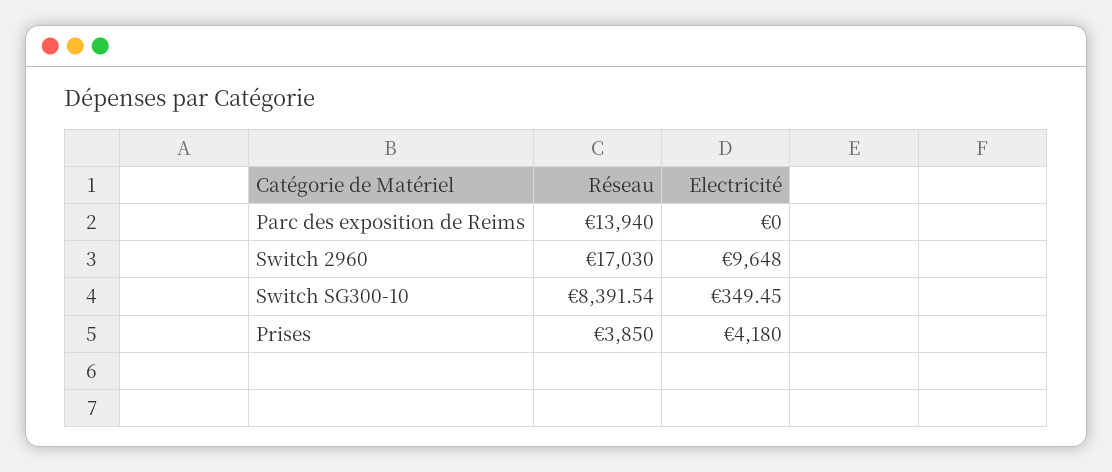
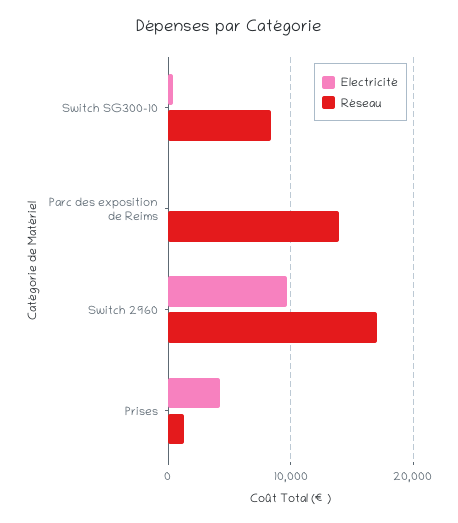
  {
    "Réseau": {
      "Parc des exposition de Reims": 13940,
      "Switch 2960": 17030,
      "Switch SG300-10": 8391.54,
-     "Prises": 3850
+     "Prises": 1000
    },
    "Electricité": {
      "Parc des exposition de Reims": 0,
      "Switch 2960": 9648,
      "Switch SG300-10": 349.45,
      "Prises": 4180
    }
  }

